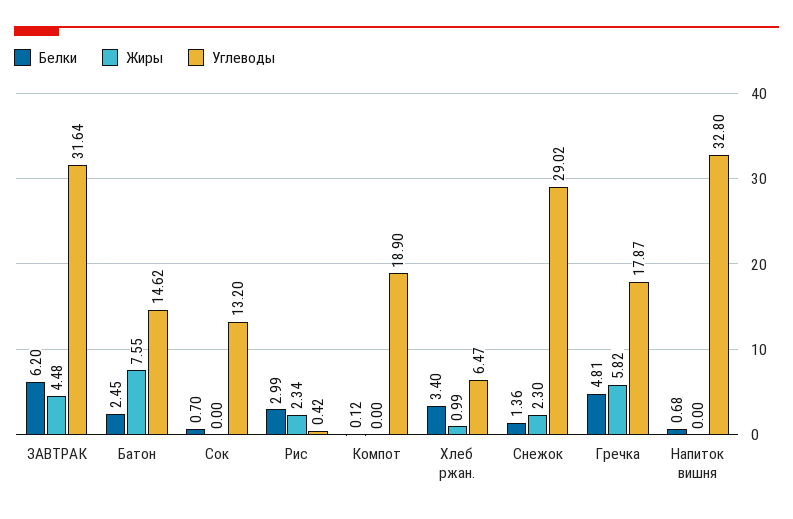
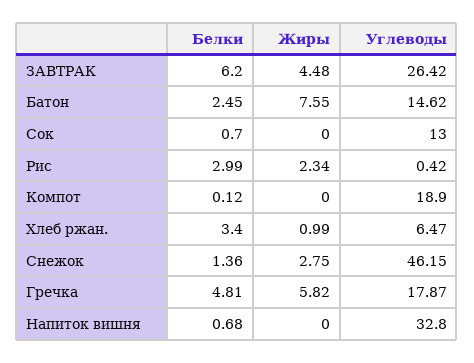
  {
    "Белки": {
      "ЗАВТРАК": 6.2,
      "Батон": 2.45,
      "Сок": 0.7,
      "Рис": 2.99,
      "Компот": 0.12,
      "Хлеб ржан.": 3.4,
      "Снежок": 1.36,
      "Гречка": 4.81,
      "Напиток вишня": 0.68
    },
    "Жиры": {
      "ЗАВТРАК": 4.48,
      "Батон": 7.55,
      "Сок": 0,
      "Рис": 2.34,
      "Компот": 0,
      "Хлеб ржан.": 0.99,
-     "Снежок": 2.3,
+     "Снежок": 2.75,
      "Гречка": 5.82,
      "Напиток вишня": 0
    },
    "Углеводы": {
-     "ЗАВТРАК": 31.64,
+     "ЗАВТРАК": 26.42,
      "Батон": 14.62,
-     "Сок": 13.2,
+     "Сок": 13,
      "Рис": 0.42,
      "Компот": 18.9,
      "Хлеб ржан.": 6.47,
-     "Снежок": 29.02,
+     "Снежок": 46.15,
      "Гречка": 17.87,
      "Напиток вишня": 32.8
    }
  }

